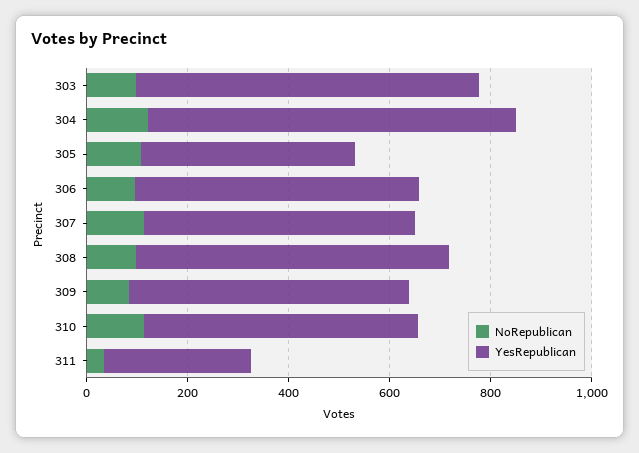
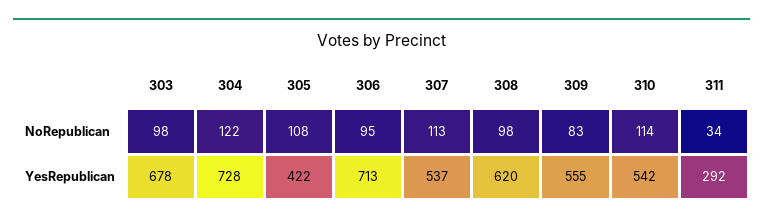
  {
    "NoRepublican": {
      "303": 98,
      "304": 122,
      "305": 108,
      "306": 95,
      "307": 113,
      "308": 98,
      "309": 83,
      "310": 114,
      "311": 34
    },
    "YesRepublican": {
      "303": 678,
      "304": 728,
      "305": 422,
-     "306": 550,
+     "306": 713,
      "307": 537,
      "308": 620,
      "309": 555,
      "310": 542,
      "311": 292
    }
  }

